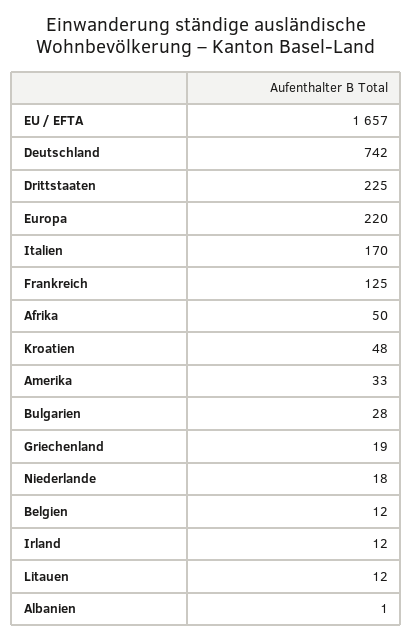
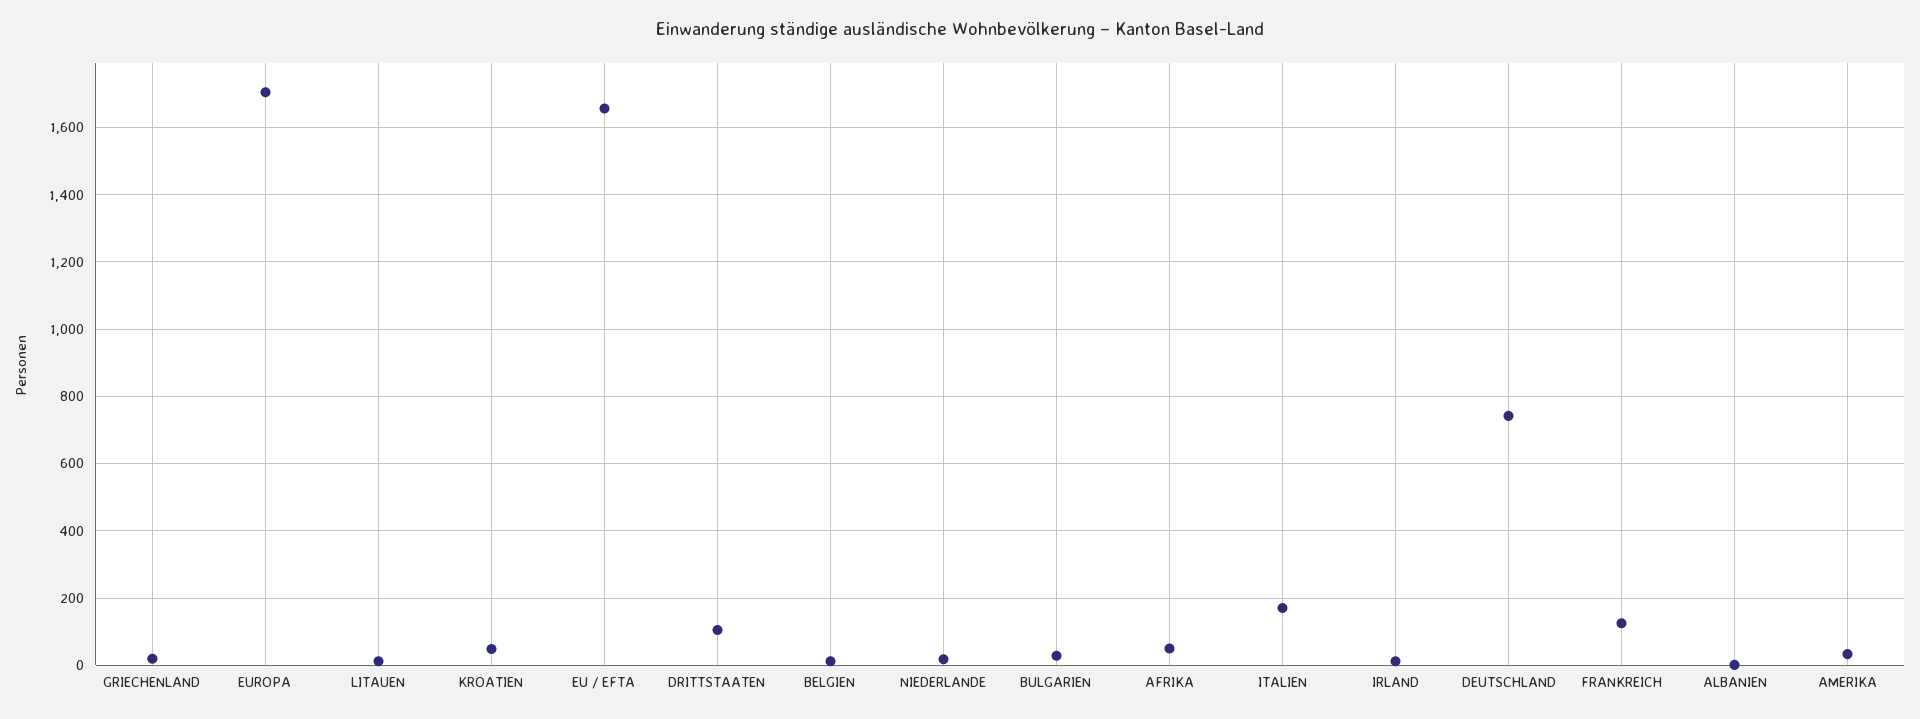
  {
    "EU / EFTA": 1657,
    "Deutschland": 742,
-   "Drittstaaten": 225,
+   "Drittstaaten": 100,
-   "Europa": 220,
+   "Europa": 1700,
    "Italien": 170,
    "Frankreich": 125,
    "Afrika": 50,
    "Kroatien": 48,
    "Amerika": 33,
    "Bulgarien": 28,
    "Griechenland": 19,
    "Niederlande": 18,
    "Belgien": 12,
    "Irland": 12,
    "Litauen": 12,
    "Albanien": 1
  }

